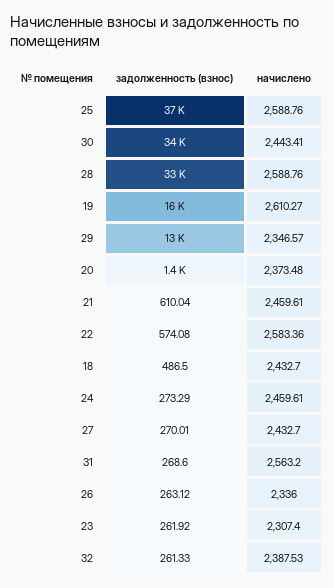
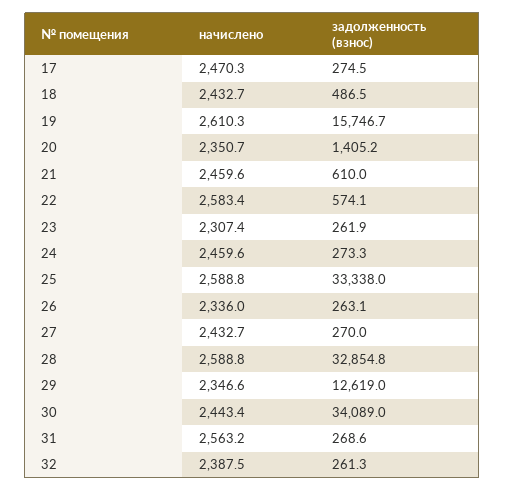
  {
    "задолженность (взнос)": {
-     "25": 37000,
+     "25": 33338,
      "30": 34089,
      "28": 32854.8,
      "19": 15746.7,
      "29": 12619,
      "20": 1405.2,
      "21": 610.04,
      "22": 574.08,
      "18": 486.5,
      "24": 273.29,
      "27": 270.01,
      "31": 268.6,
      "26": 263.12,
      "23": 261.92,
-     "32": 261.33
+     "32": 261.33,
+     "17": 274.5
    },
    "начислено": {
      "25": 2588.76,
      "30": 2443.41,
      "28": 2588.76,
      "19": 2610.27,
      "29": 2346.57,
-     "20": 2373.48,
+     "20": 2350.7,
      "21": 2459.61,
      "22": 2583.36,
      "18": 2432.7,
      "24": 2459.61,
      "27": 2432.7,
      "31": 2563.2,
      "26": 2336,
      "23": 2307.4,
-     "32": 2387.53
+     "32": 2387.53,
+     "17": 2470.3
    }
  }

